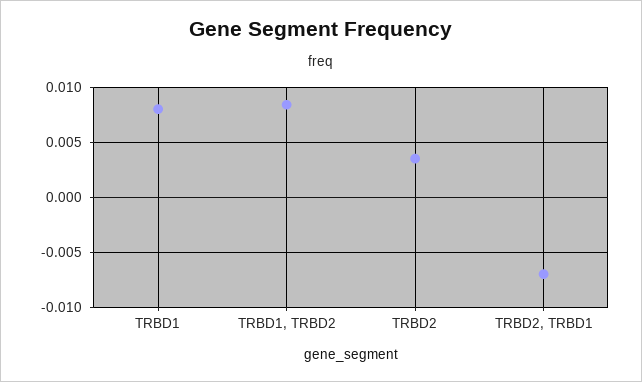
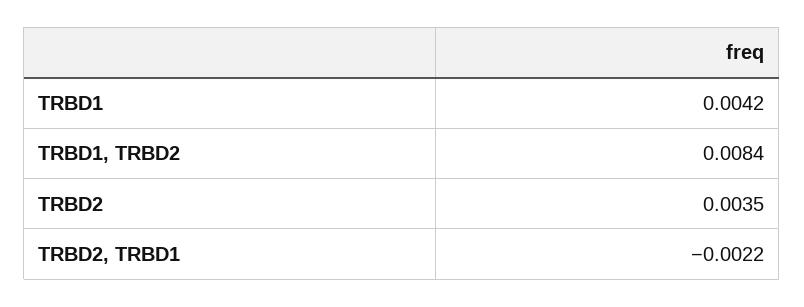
  {
-   "TRBD1": 0.008,
+   "TRBD1": 0.0042,
    "TRBD1, TRBD2": 0.0084,
    "TRBD2": 0.0035,
-   "TRBD2, TRBD1": -0.007
+   "TRBD2, TRBD1": -0.0022
  }

